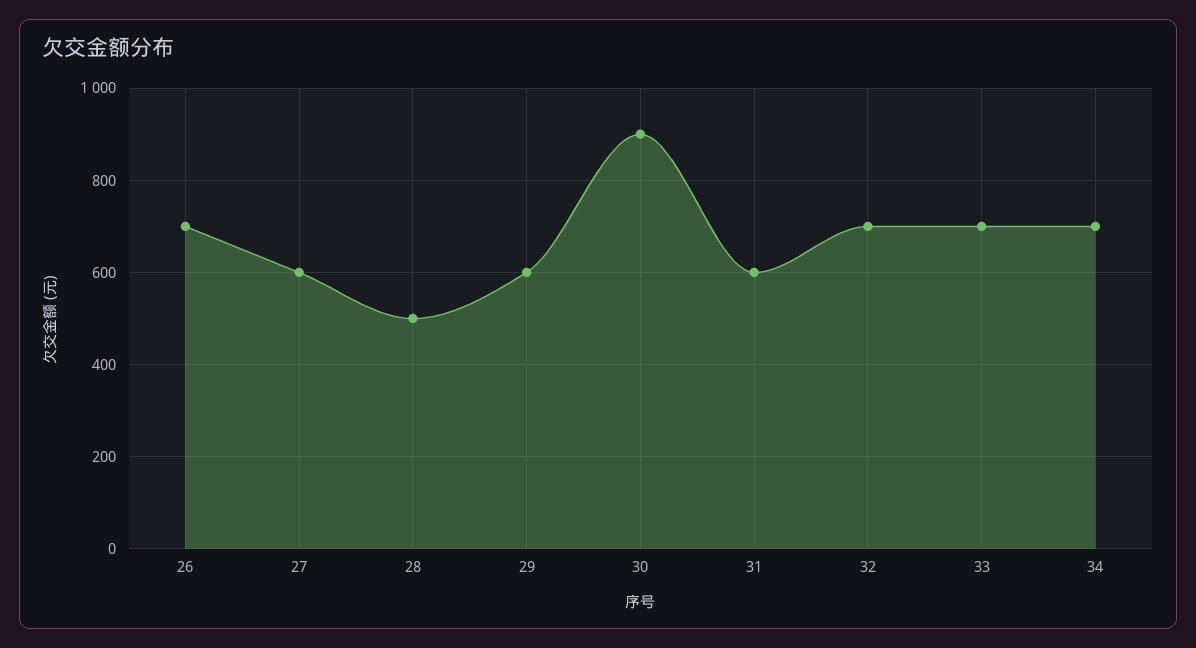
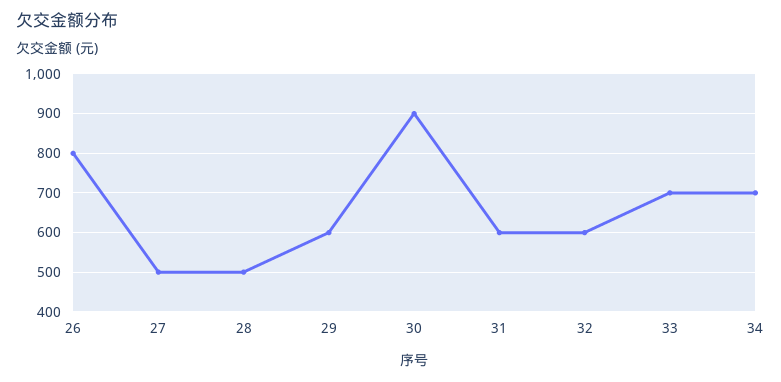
  {
-   "26": 700,
+   "26": 800,
-   "27": 600,
+   "27": 500,
    "28": 500,
    "29": 600,
    "30": 900,
    "31": 600,
-   "32": 700,
+   "32": 600,
    "33": 700,
    "34": 700
  }

